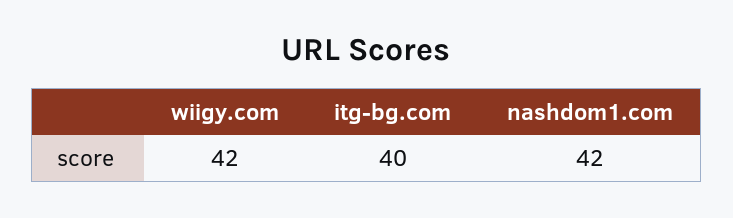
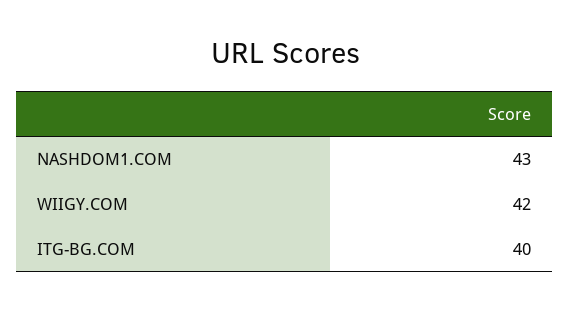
  {
    "wiigy.com": 42,
    "itg-bg.com": 40,
-   "nashdom1.com": 42
+   "nashdom1.com": 43
  }

